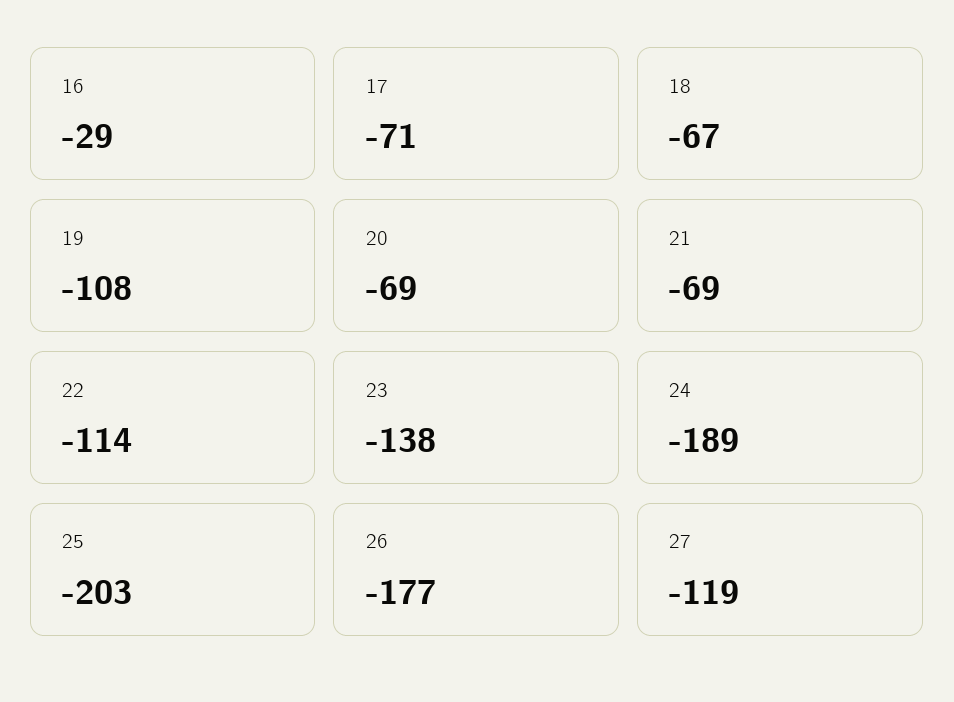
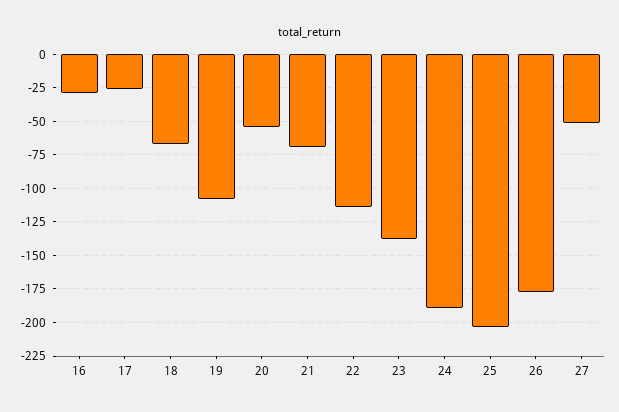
  {
    "16": -29,
-   "17": -71,
+   "17": -25,
    "18": -67,
    "19": -108,
-   "20": -69,
+   "20": -55,
    "21": -69,
    "22": -114,
    "23": -138,
    "24": -189,
    "25": -203,
    "26": -177,
-   "27": -119
+   "27": -50
  }

